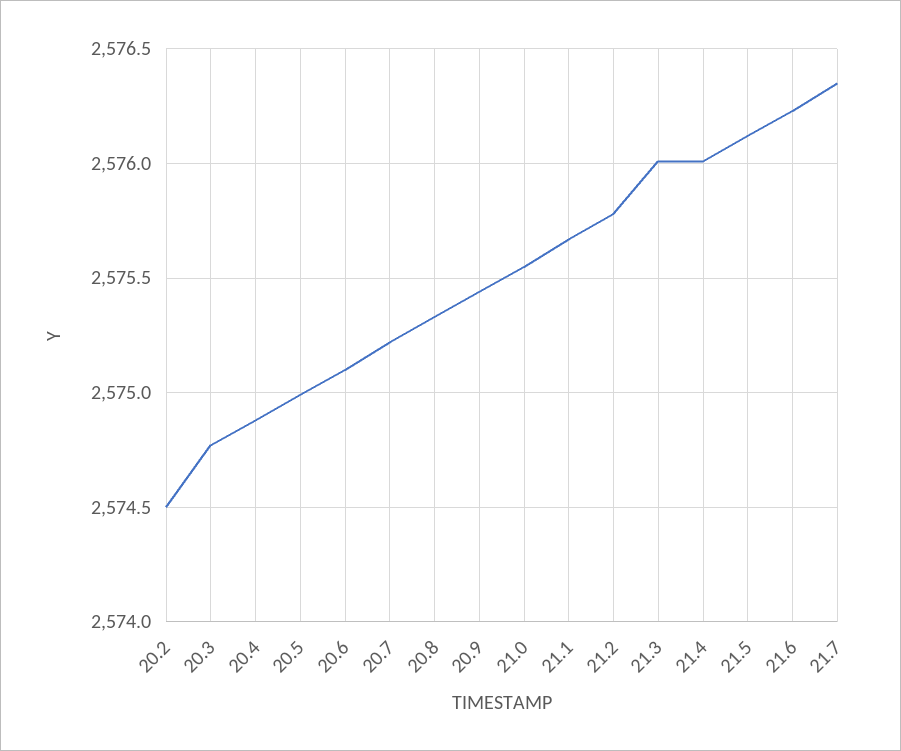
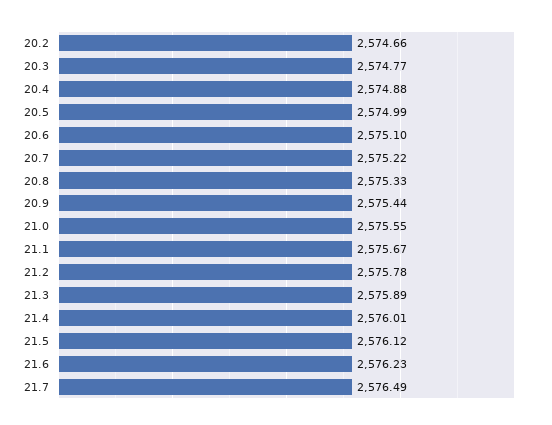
  {
-   "20.2": 2574.5,
+   "20.2": 2574.66,
    "20.3": 2574.77,
    "20.4": 2574.88,
    "20.5": 2574.99,
    "20.6": 2575.1,
    "20.7": 2575.22,
    "20.8": 2575.33,
    "20.9": 2575.44,
    "21.0": 2575.55,
    "21.1": 2575.67,
    "21.2": 2575.78,
-   "21.3": 2576,
+   "21.3": 2575.89,
    "21.4": 2576.01,
    "21.5": 2576.12,
    "21.6": 2576.23,
-   "21.7": 2576.35
+   "21.7": 2576.49
  }

